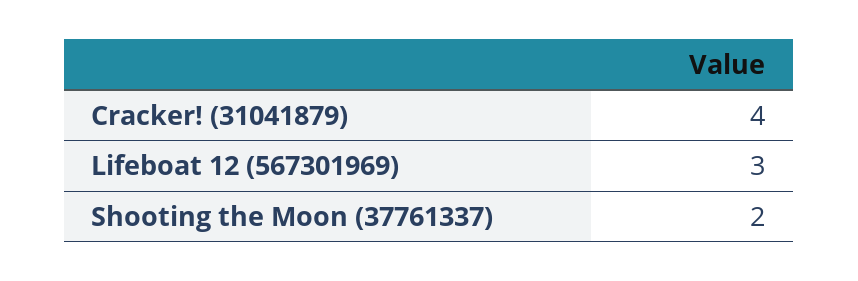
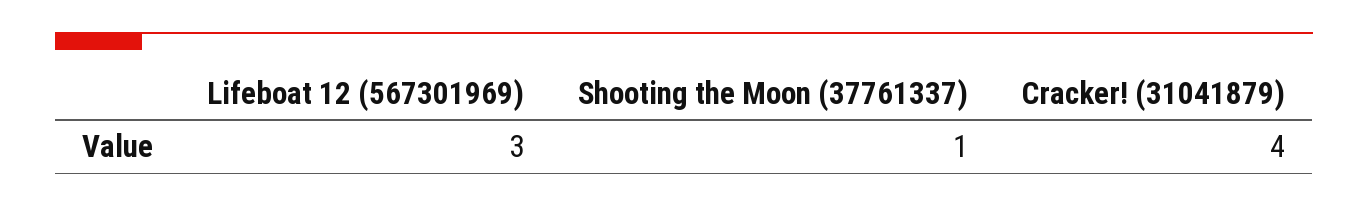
  {
    "Cracker! (31041879)": 4,
    "Lifeboat 12 (567301969)": 3,
-   "Shooting the Moon (37761337)": 2
+   "Shooting the Moon (37761337)": 1
  }

